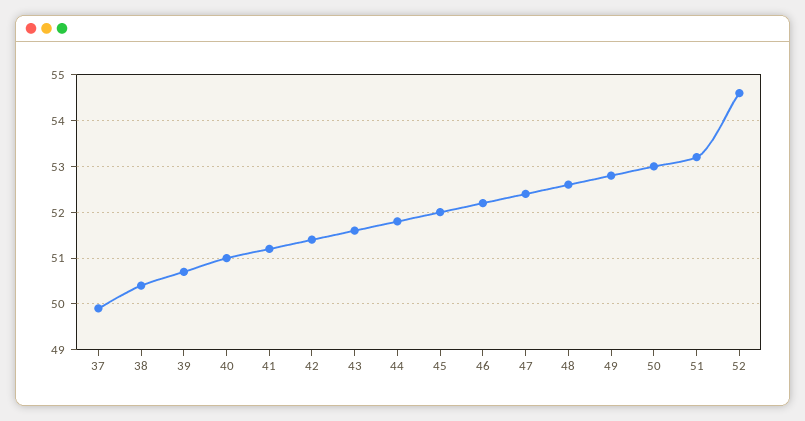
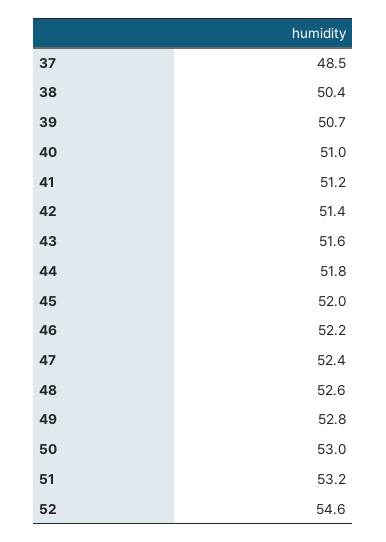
  {
-   "37": 50,
+   "37": 48.5,
    "38": 50.4,
    "39": 50.7,
    "40": 51,
    "41": 51.2,
    "42": 51.4,
    "43": 51.6,
    "44": 51.8,
    "45": 52,
    "46": 52.2,
    "47": 52.4,
    "48": 52.6,
    "49": 52.8,
    "50": 53,
    "51": 53.2,
    "52": 54.6
  }

